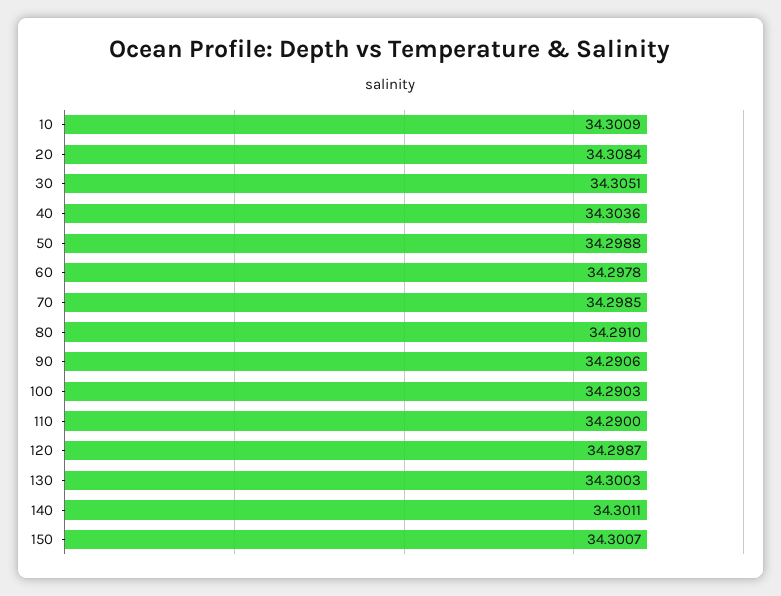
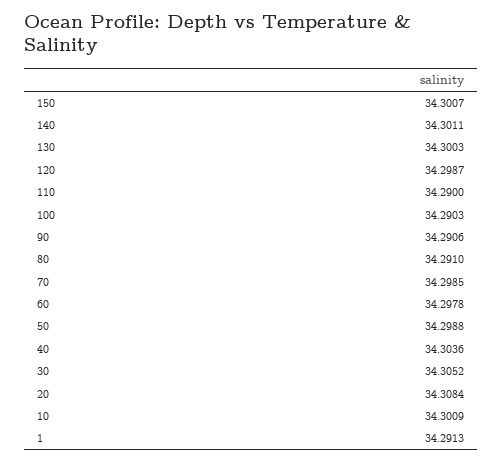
  {
    "10": 34.3009,
    "20": 34.3084,
-   "30": 34.3051,
+   "30": 34.3052,
    "40": 34.3036,
    "50": 34.2988,
    "60": 34.2978,
    "70": 34.2985,
    "80": 34.291,
    "90": 34.2906,
    "100": 34.2903,
    "110": 34.29,
    "120": 34.2987,
    "130": 34.3003,
    "140": 34.3011,
-   "150": 34.3007
+   "150": 34.3007,
+   "1": 34.2913
  }

